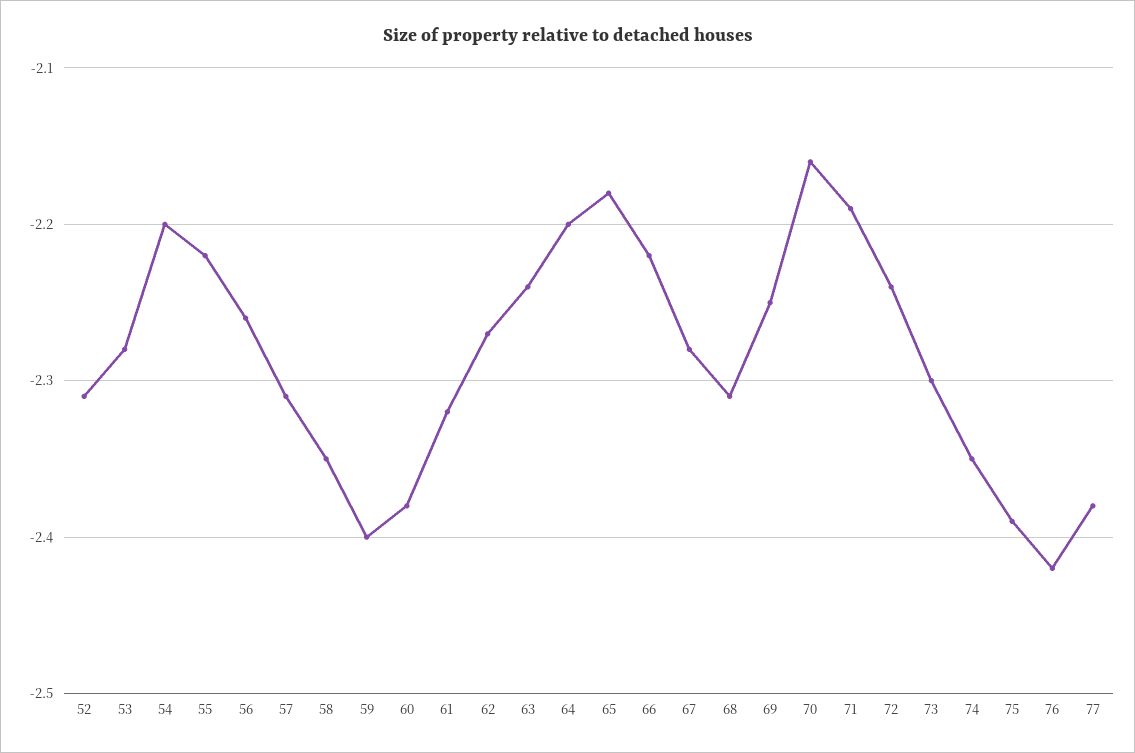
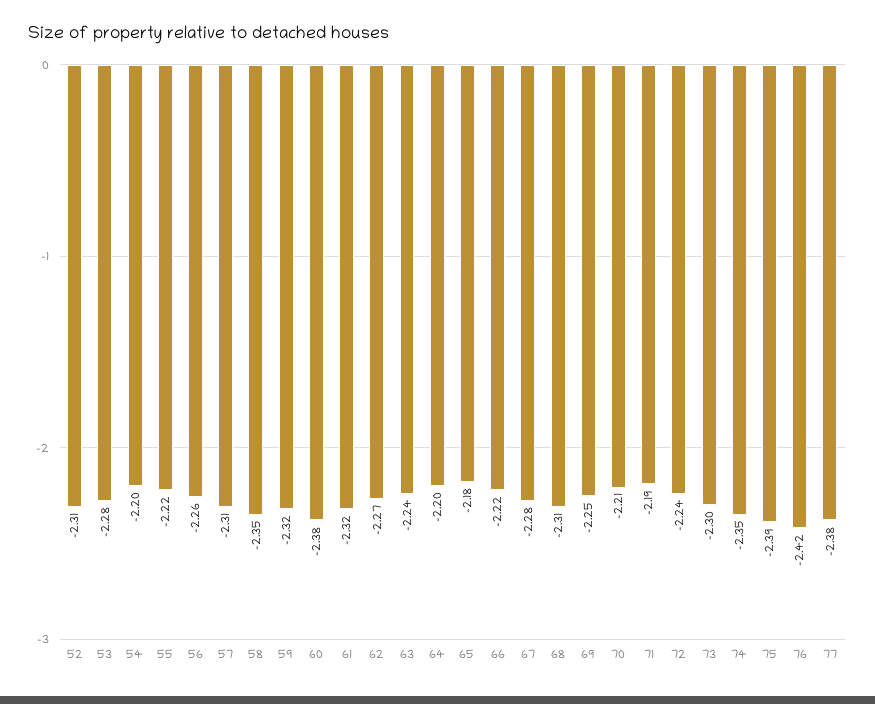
  {
    "52": -2.31,
    "53": -2.28,
    "54": -2.2,
    "55": -2.22,
    "56": -2.26,
    "57": -2.31,
    "58": -2.35,
-   "59": -2.4,
+   "59": -2.32,
    "60": -2.38,
    "61": -2.32,
    "62": -2.27,
    "63": -2.24,
    "64": -2.2,
    "65": -2.18,
    "66": -2.22,
    "67": -2.28,
    "68": -2.31,
    "69": -2.25,
-   "70": -2.16,
+   "70": -2.21,
    "71": -2.19,
    "72": -2.24,
    "73": -2.3,
    "74": -2.35,
    "75": -2.39,
    "76": -2.42,
    "77": -2.38
  }

